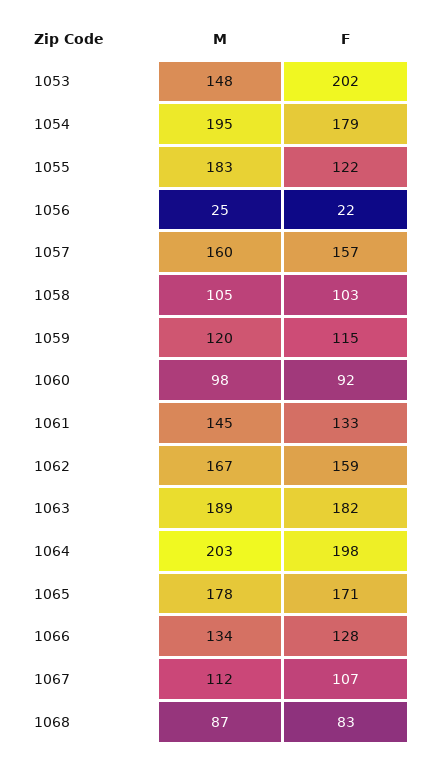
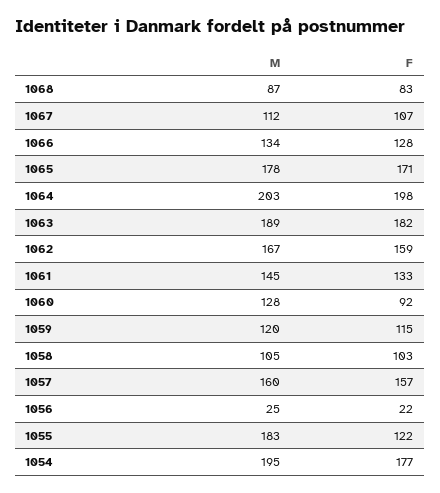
  {
    "M": {
-     "1053": 148,
      "1054": 195,
      "1055": 183,
      "1056": 25,
      "1057": 160,
      "1058": 105,
      "1059": 120,
-     "1060": 98,
+     "1060": 128,
      "1061": 145,
      "1062": 167,
      "1063": 189,
      "1064": 203,
      "1065": 178,
      "1066": 134,
      "1067": 112,
      "1068": 87
    },
    "F": {
-     "1053": 202,
-     "1054": 179,
+     "1054": 177,
      "1055": 122,
      "1056": 22,
      "1057": 157,
      "1058": 103,
      "1059": 115,
      "1060": 92,
      "1061": 133,
      "1062": 159,
      "1063": 182,
      "1064": 198,
      "1065": 171,
      "1066": 128,
      "1067": 107,
      "1068": 83
    }
  }

